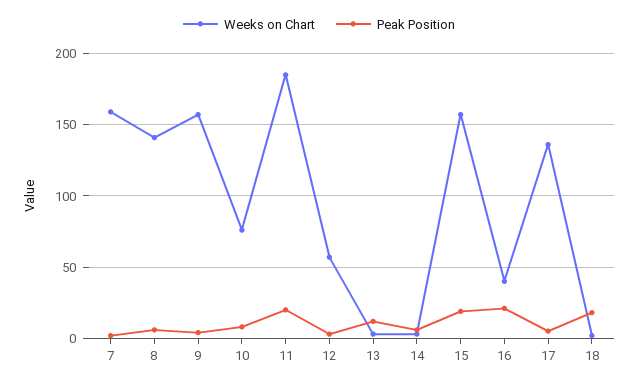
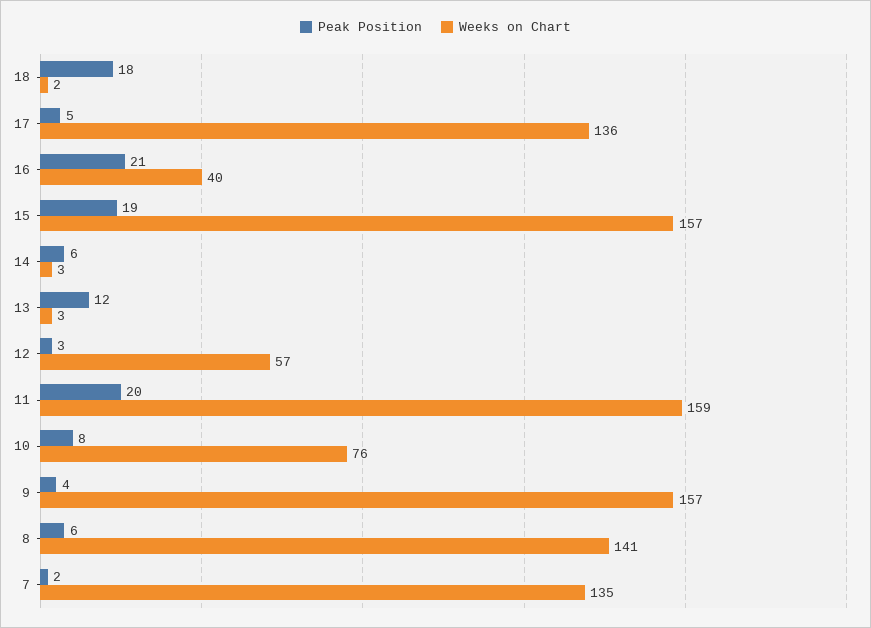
  {
    "Weeks on Chart": {
-     "7": 160,
+     "7": 135,
      "8": 141,
      "9": 157,
      "10": 76,
-     "11": 185,
+     "11": 159,
      "12": 57,
      "13": 3,
      "14": 3,
      "15": 157,
      "16": 40,
      "17": 136,
      "18": 2
    },
    "Peak Position": {
      "7": 2,
      "8": 6,
      "9": 4,
      "10": 8,
      "11": 20,
      "12": 3,
      "13": 12,
      "14": 6,
      "15": 19,
      "16": 21,
      "17": 5,
      "18": 18
    }
  }

